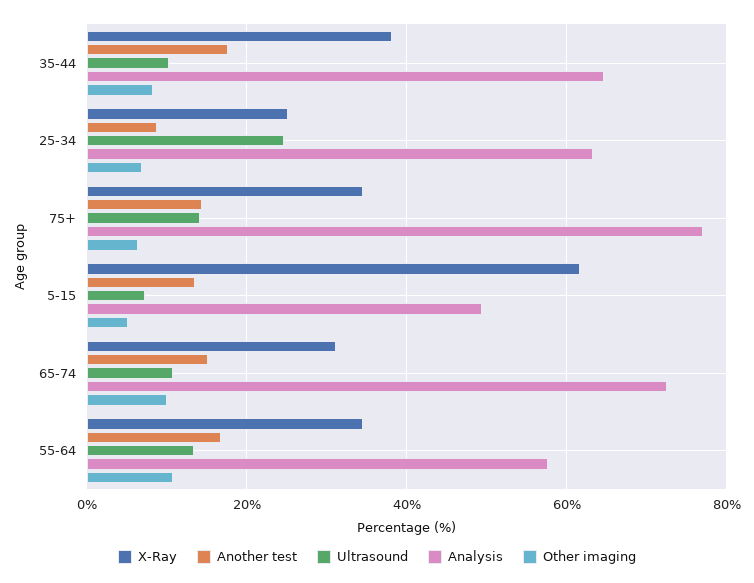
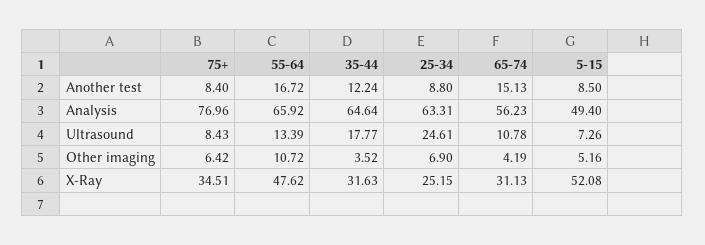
  {
    "X-Ray": {
-     "35-44": 38,
+     "35-44": 31.63,
      "25-34": 25.15,
      "75+": 34.51,
-     "5-15": 62,
+     "5-15": 52.08,
      "65-74": 31.13,
-     "55-64": 34
+     "55-64": 47.62
    },
    "Another test": {
-     "35-44": 18,
+     "35-44": 12.24,
      "25-34": 8.8,
-     "75+": 14,
+     "75+": 8.4,
-     "5-15": 14,
+     "5-15": 8.5,
      "65-74": 15.13,
      "55-64": 16.72
    },
    "Ultrasound": {
-     "35-44": 10,
+     "35-44": 17.77,
      "25-34": 24.61,
-     "75+": 14,
+     "75+": 8.43,
      "5-15": 7.26,
      "65-74": 10.78,
      "55-64": 13.39
    },
    "Analysis": {
      "35-44": 64.64,
      "25-34": 63.31,
      "75+": 76.96,
      "5-15": 49.4,
-     "65-74": 72,
+     "65-74": 56.23,
-     "55-64": 58
+     "55-64": 65.92
    },
    "Other imaging": {
-     "35-44": 8,
+     "35-44": 3.52,
      "25-34": 6.9,
      "75+": 6.42,
      "5-15": 5.16,
-     "65-74": 10,
+     "65-74": 4.19,
      "55-64": 10.72
    }
  }

